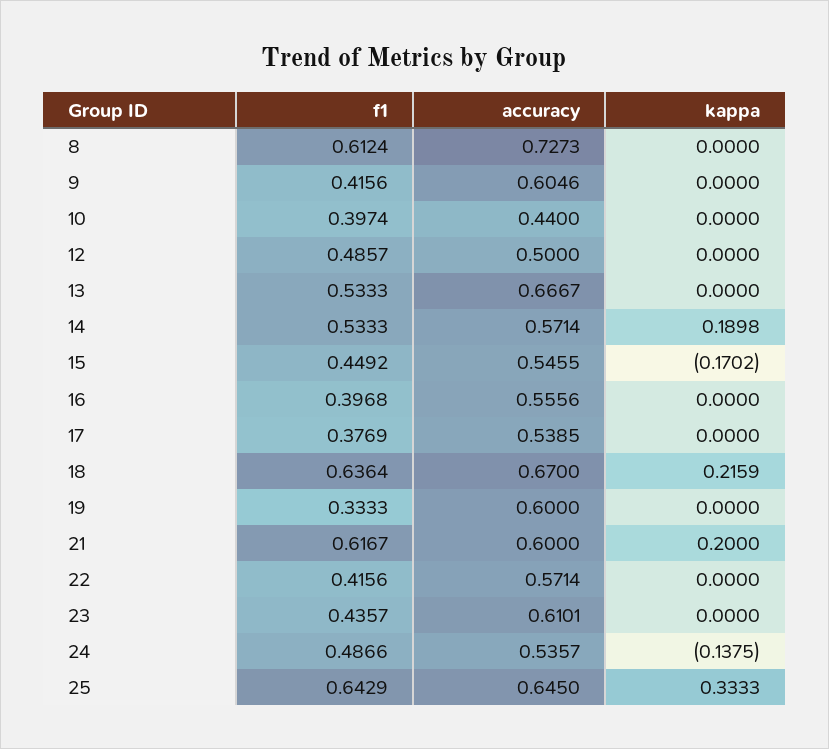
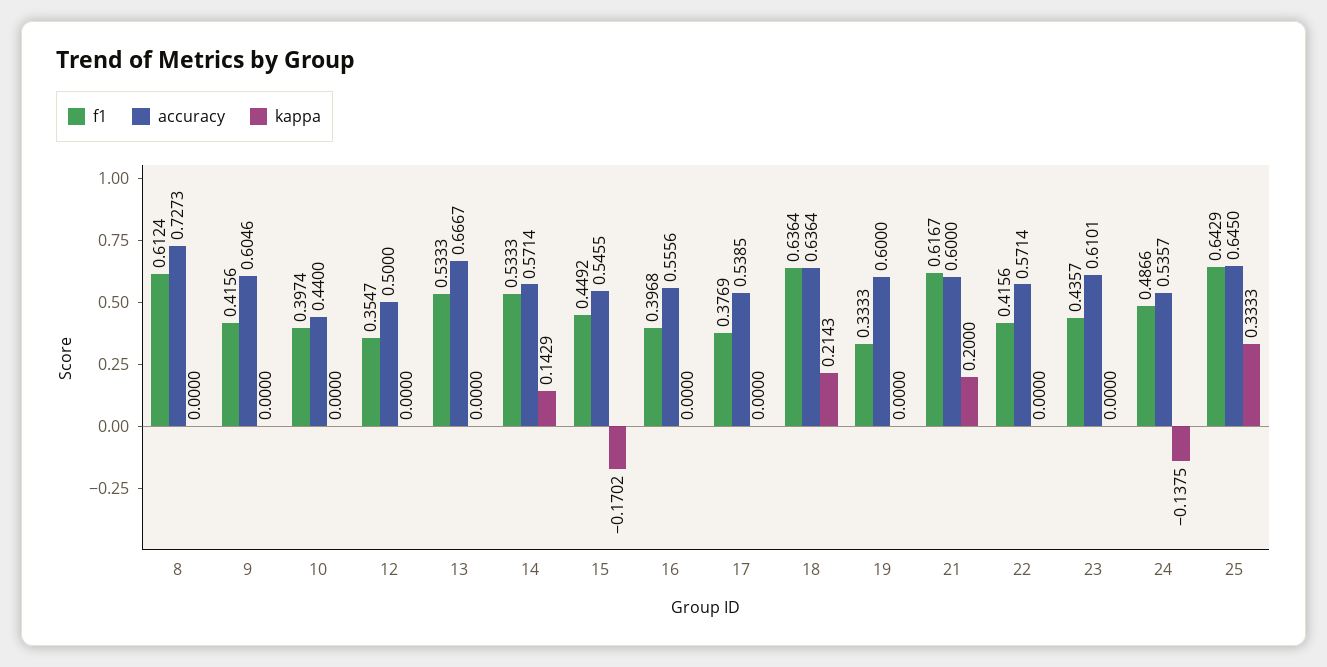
  {
    "f1": {
      "8": 0.6124,
      "9": 0.4156,
      "10": 0.3974,
-     "12": 0.4857,
+     "12": 0.3547,
      "13": 0.5333,
      "14": 0.5333,
      "15": 0.4492,
      "16": 0.3968,
      "17": 0.3769,
      "18": 0.6364,
      "19": 0.3333,
      "21": 0.6167,
      "22": 0.4156,
      "23": 0.4357,
      "24": 0.4866,
      "25": 0.6429
    },
    "accuracy": {
      "8": 0.7273,
      "9": 0.6046,
      "10": 0.44,
      "12": 0.5,
      "13": 0.6667,
      "14": 0.5714,
      "15": 0.5455,
      "16": 0.5556,
      "17": 0.5385,
-     "18": 0.67,
+     "18": 0.6364,
      "19": 0.6,
      "21": 0.6,
      "22": 0.5714,
      "23": 0.6101,
      "24": 0.5357,
      "25": 0.645
    },
    "kappa": {
      "8": 0,
      "9": 0,
      "10": 0,
      "12": 0,
      "13": 0,
-     "14": 0.1898,
+     "14": 0.1429,
      "15": -0.1702,
      "16": 0,
      "17": 0,
-     "18": 0.2159,
+     "18": 0.2143,
      "19": 0,
      "21": 0.2,
      "22": 0,
      "23": 0,
      "24": -0.1375,
      "25": 0.3333
    }
  }

